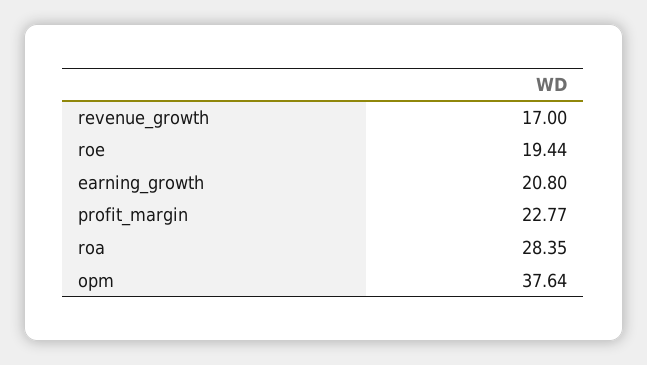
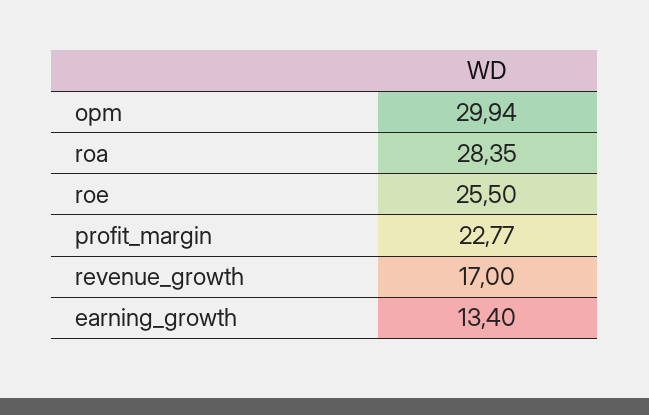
  {
    "revenue_growth": 17,
-   "roe": 19.44,
+   "roe": 25.5,
-   "earning_growth": 20.8,
+   "earning_growth": 13.4,
    "profit_margin": 22.77,
    "roa": 28.35,
-   "opm": 37.64
+   "opm": 29.94
  }

